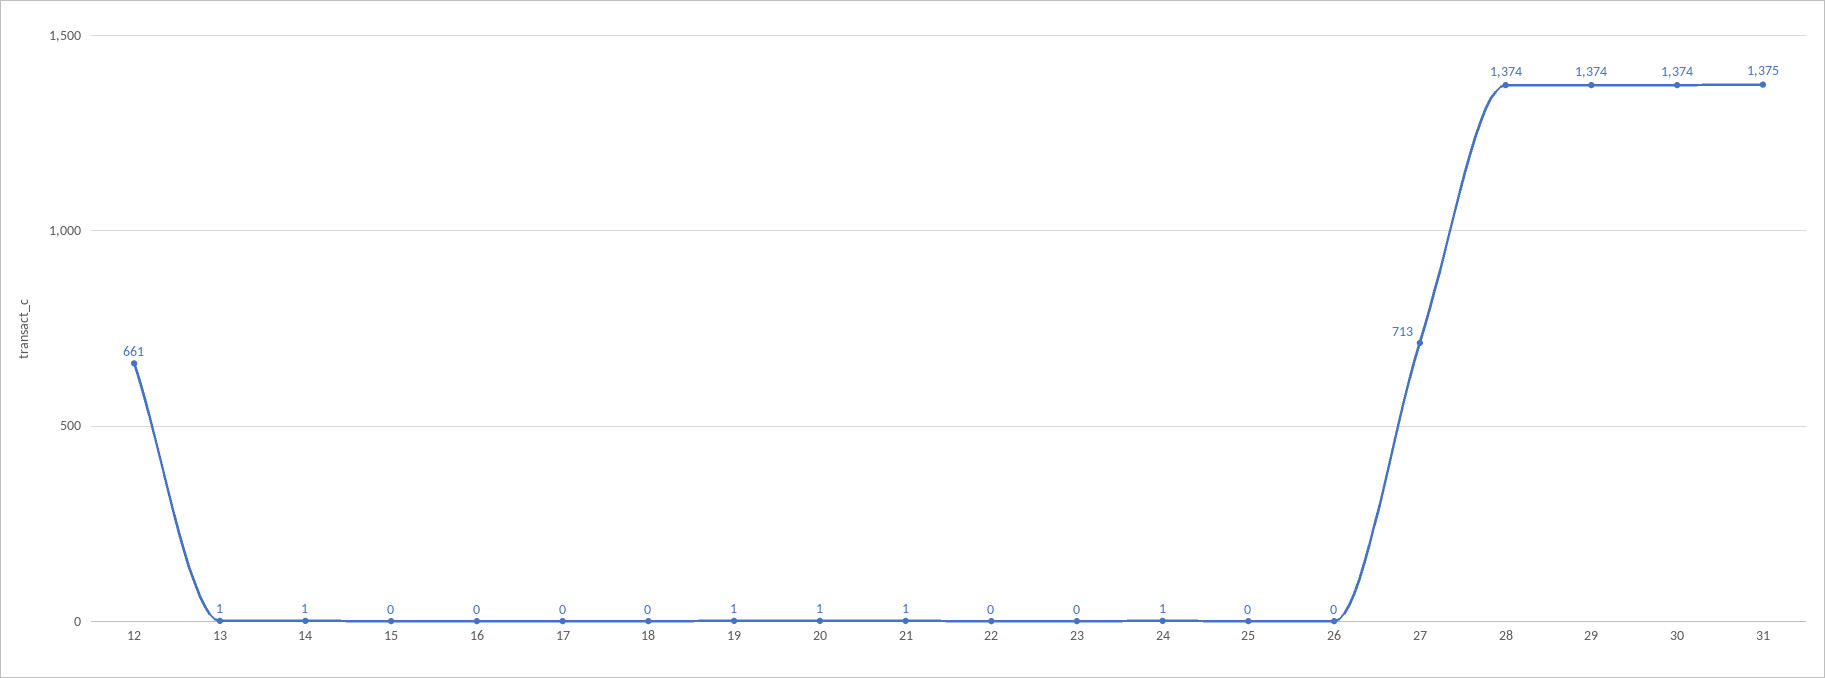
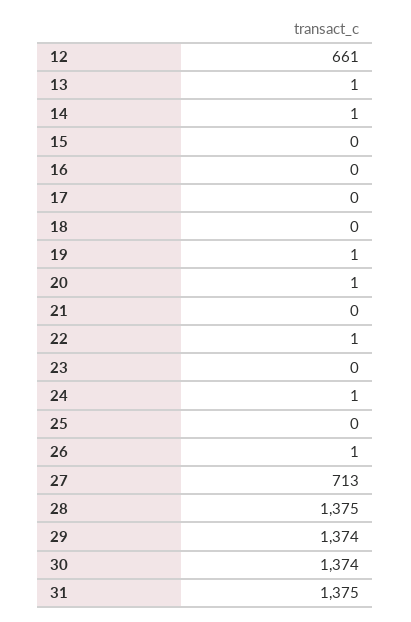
  {
    "12": 661,
    "13": 1,
    "14": 1,
    "15": 0,
    "16": 0,
    "17": 0,
    "18": 0,
    "19": 1,
    "20": 1,
-   "21": 1,
+   "21": 0,
-   "22": 0,
+   "22": 1,
    "23": 0,
    "24": 1,
    "25": 0,
-   "26": 0,
+   "26": 1,
    "27": 713,
-   "28": 1374,
+   "28": 1375,
    "29": 1374,
    "30": 1374,
    "31": 1375
  }

